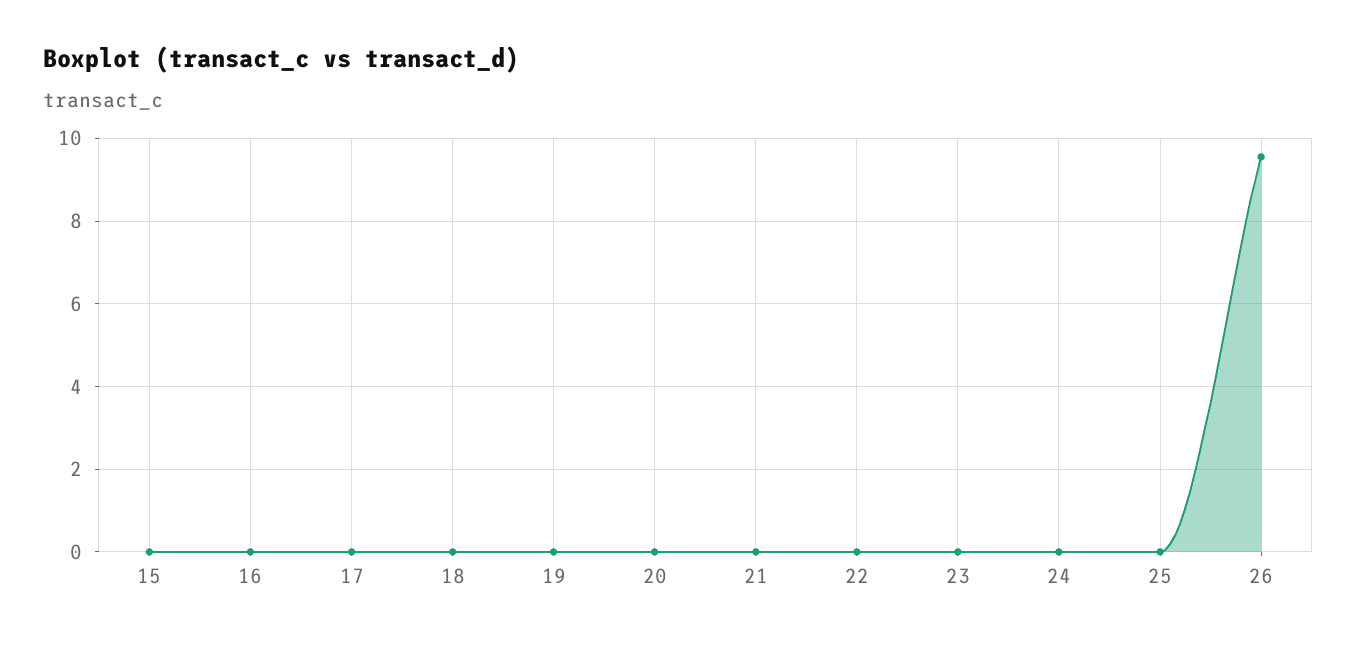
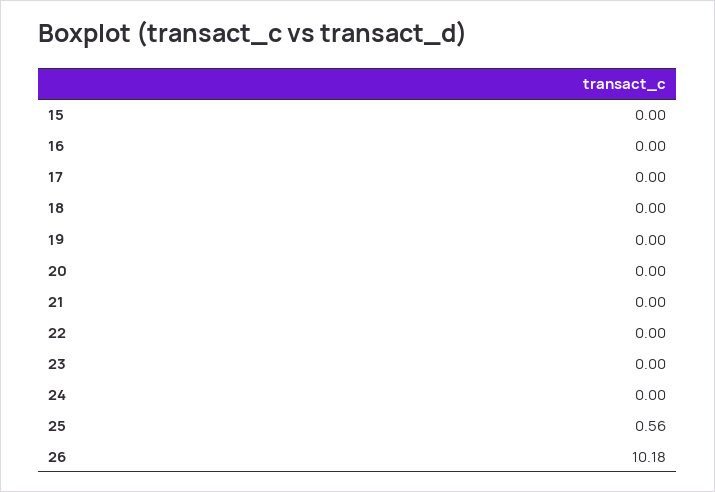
  {
    "15": 0,
    "16": 0,
    "17": 0,
    "18": 0,
    "19": 0,
    "20": 0,
    "21": 0,
    "22": 0,
    "23": 0,
    "24": 0,
-   "25": 0,
+   "25": 0.56,
-   "26": 9.6
+   "26": 10.18
  }

